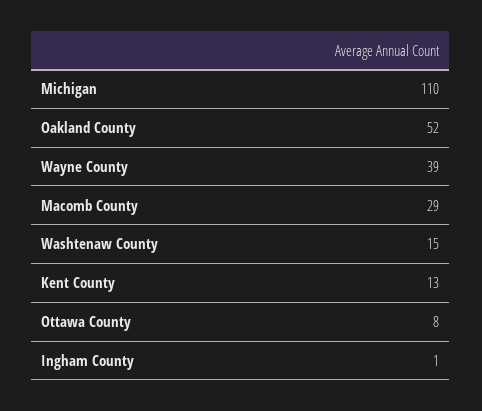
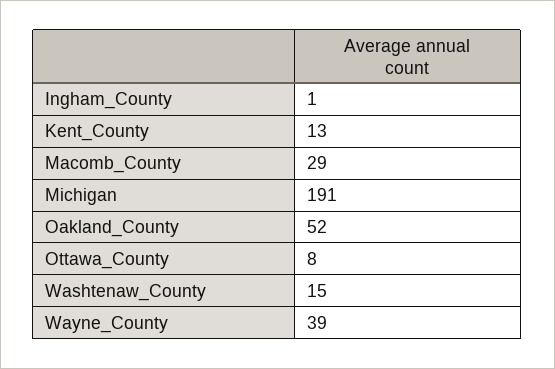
  {
-   "Michigan": 110,
+   "Michigan": 191,
    "Oakland County": 52,
    "Wayne County": 39,
    "Macomb County": 29,
    "Washtenaw County": 15,
    "Kent County": 13,
    "Ottawa County": 8,
    "Ingham County": 1
  }

